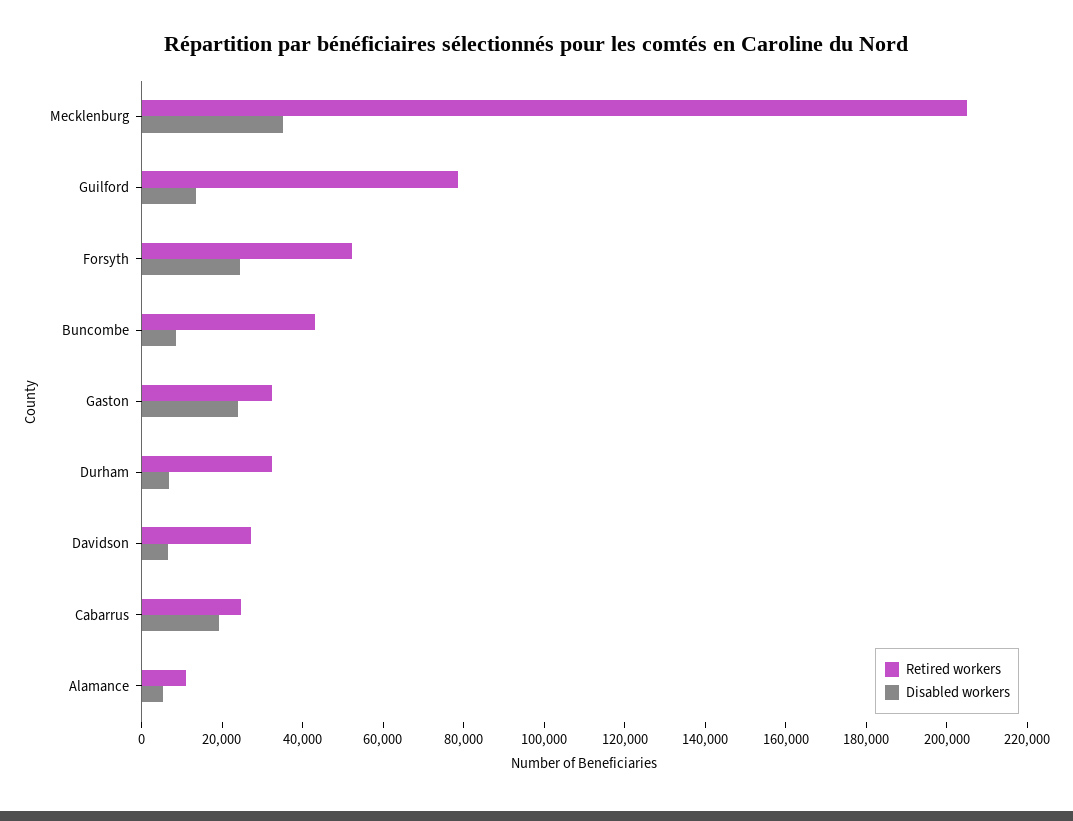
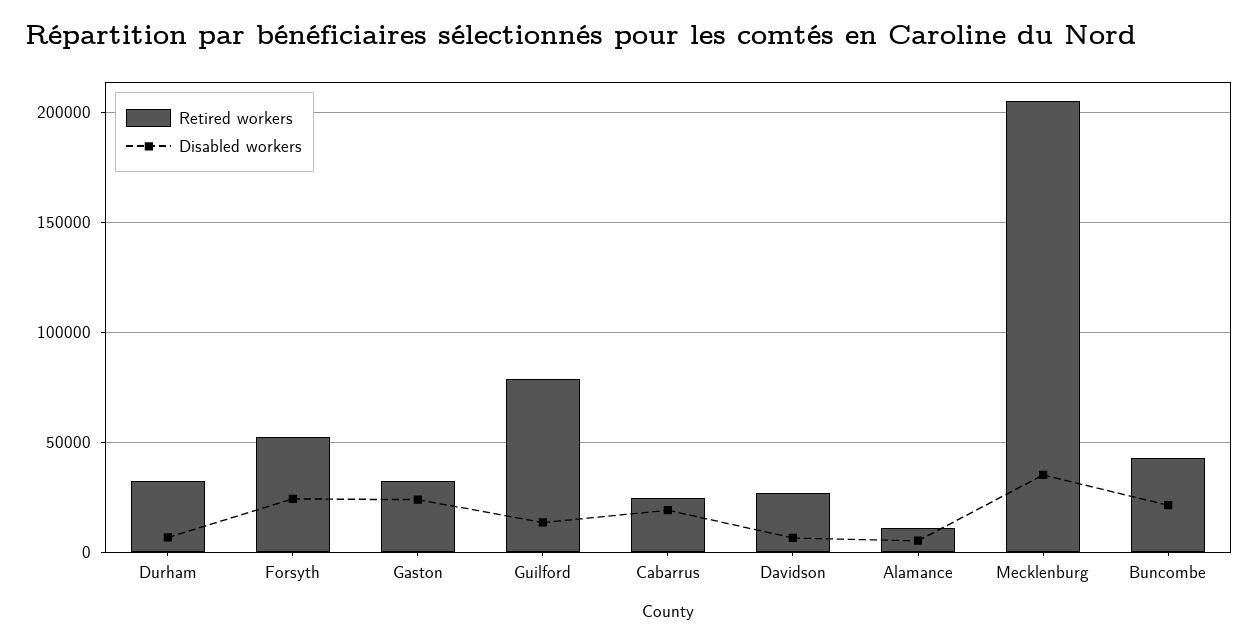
  {
    "Retired workers": {
      "Mecklenburg": 205000,
      "Guilford": 80000,
      "Forsyth": 50000,
      "Buncombe": 45000,
      "Gaston": 30000,
      "Durham": 30000,
      "Davidson": 25000,
      "Cabarrus": 25000,
      "Alamance": 10000
    },
    "Disabled workers": {
      "Mecklenburg": 35000,
      "Guilford": 15000,
      "Forsyth": 25000,
-     "Buncombe": 10000,
+     "Buncombe": 20000,
      "Gaston": 25000,
      "Durham": 5000,
      "Davidson": 5000,
      "Cabarrus": 20000,
      "Alamance": 5000
    }
  }

